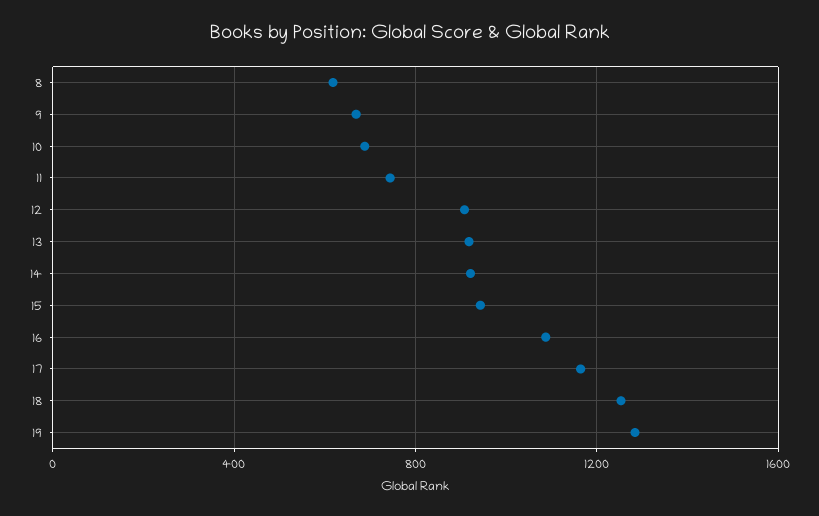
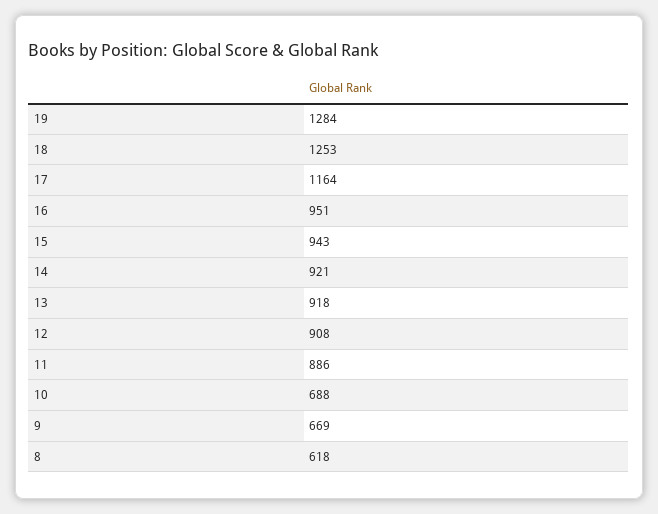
  {
    "8": 618,
    "9": 669,
    "10": 688,
-   "11": 750,
+   "11": 886,
    "12": 908,
    "13": 918,
    "14": 921,
    "15": 943,
-   "16": 1100,
+   "16": 951,
    "17": 1164,
    "18": 1253,
    "19": 1284
  }

